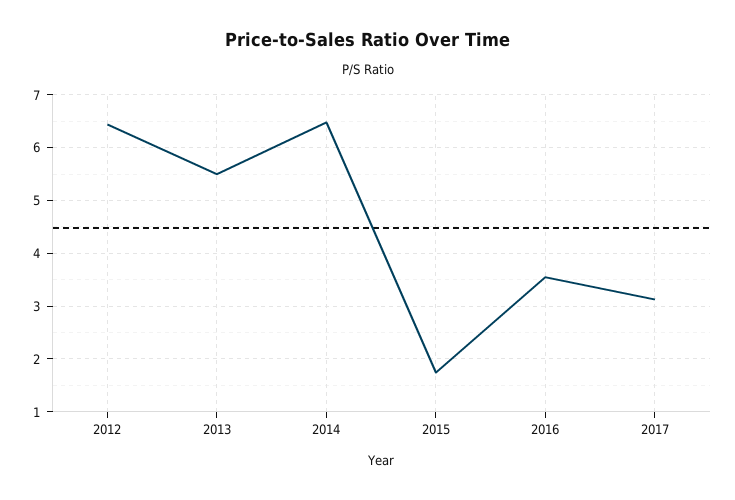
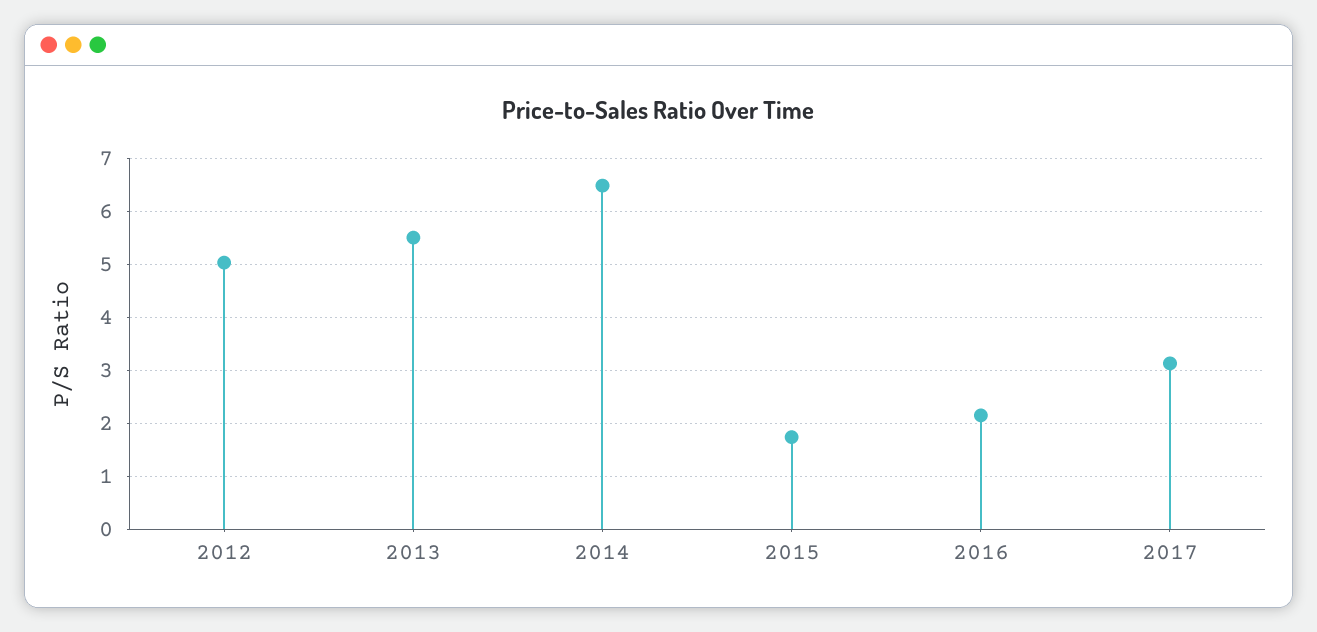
  {
-   "2012": 6.4,
+   "2012": 5,
    "2013": 5.6,
    "2014": 6.4,
    "2015": 1.8,
-   "2016": 3.6,
+   "2016": 2.2,
    "2017": 3.2
  }

